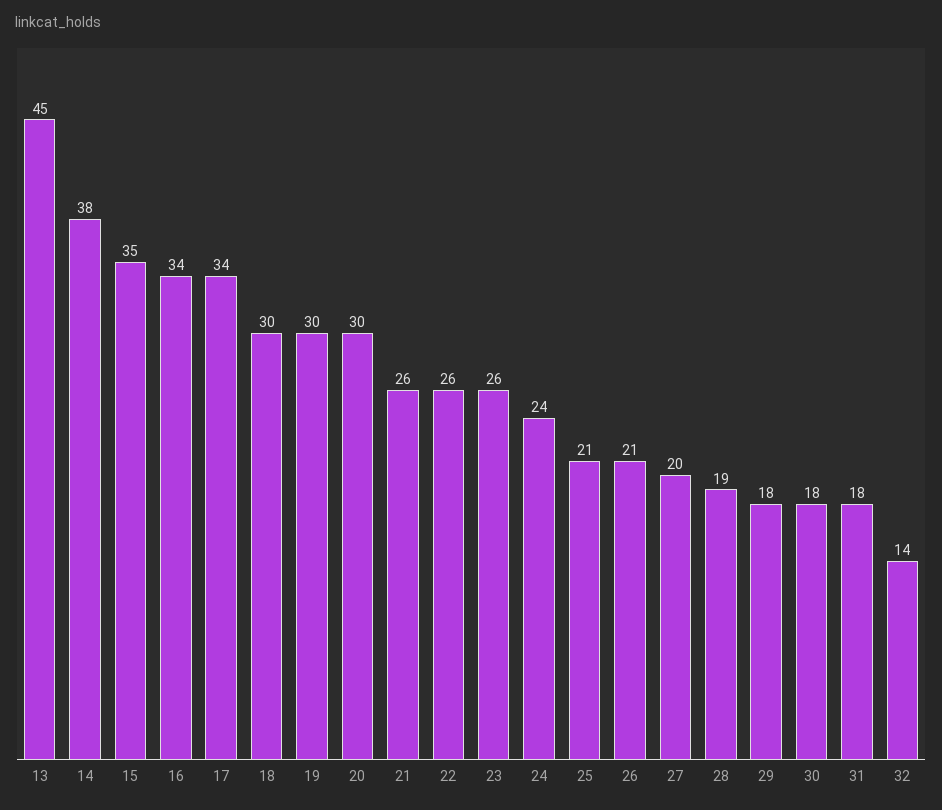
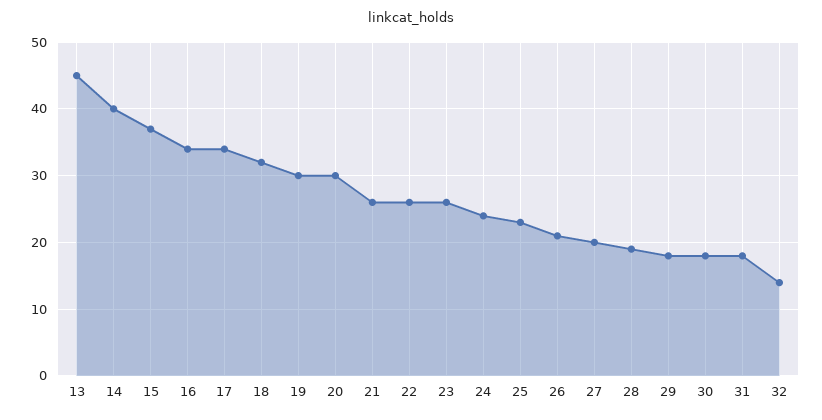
  {
    "13": 45,
-   "14": 38,
+   "14": 40,
-   "15": 35,
+   "15": 37,
    "16": 34,
    "17": 34,
-   "18": 30,
+   "18": 32,
    "19": 30,
    "20": 30,
    "21": 26,
    "22": 26,
    "23": 26,
    "24": 24,
-   "25": 21,
+   "25": 23,
    "26": 21,
    "27": 20,
    "28": 19,
    "29": 18,
    "30": 18,
    "31": 18,
    "32": 14
  }

